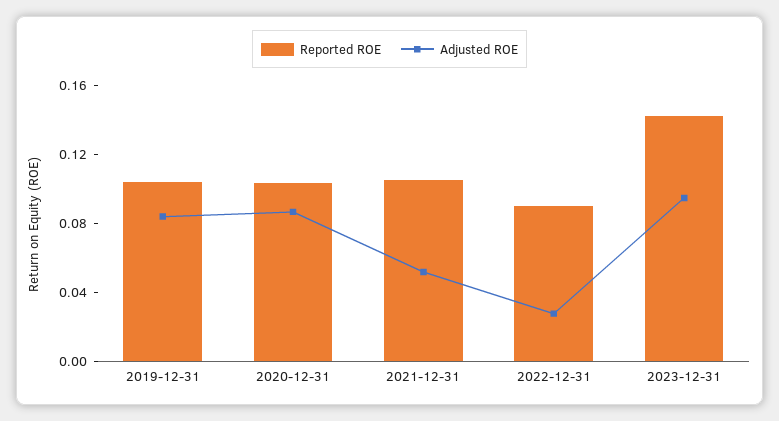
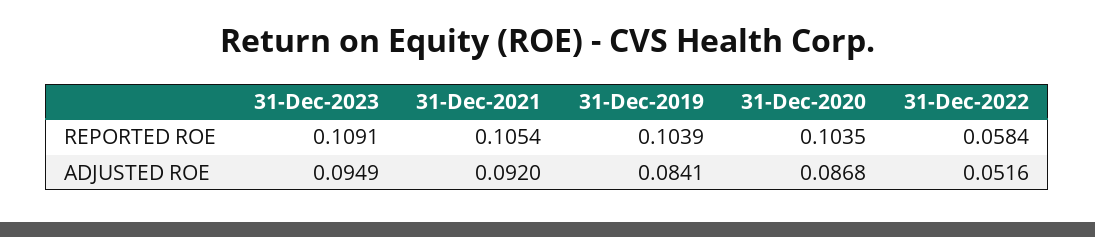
  {
    "Reported ROE": {
      "2019-12-31": 0.1039,
      "2020-12-31": 0.1035,
      "2021-12-31": 0.1054,
-     "2022-12-31": 0.09,
+     "2022-12-31": 0.0584,
-     "2023-12-31": 0.14
+     "2023-12-31": 0.1091
    },
    "Adjusted ROE": {
      "2019-12-31": 0.0841,
      "2020-12-31": 0.0868,
-     "2021-12-31": 0.05,
+     "2021-12-31": 0.092,
-     "2022-12-31": 0.03,
+     "2022-12-31": 0.0516,
      "2023-12-31": 0.0949
    }
  }

